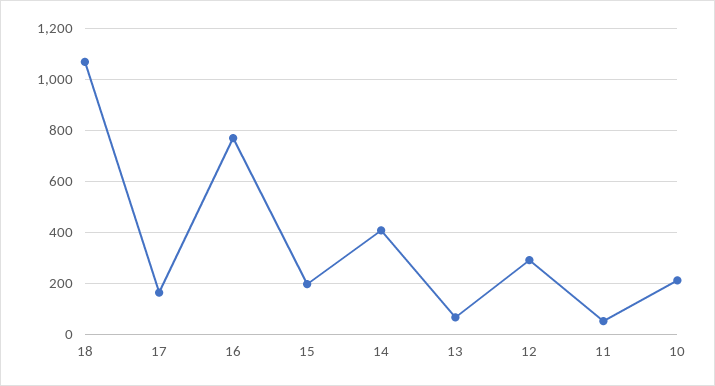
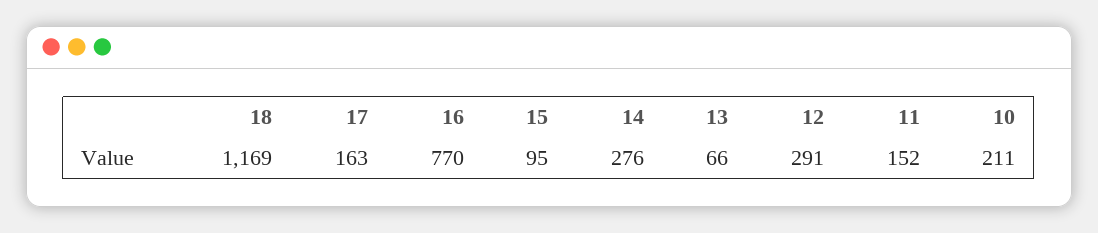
  {
-   "18": 1075,
+   "18": 1169,
    "17": 163,
    "16": 770,
-   "15": 200,
+   "15": 95,
-   "14": 400,
+   "14": 276,
    "13": 66,
    "12": 291,
-   "11": 50,
+   "11": 152,
    "10": 211
  }

